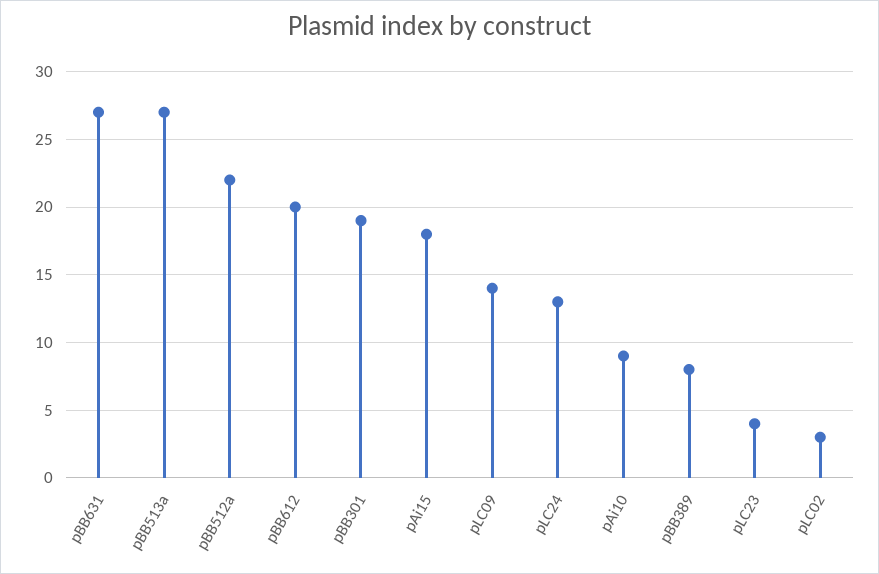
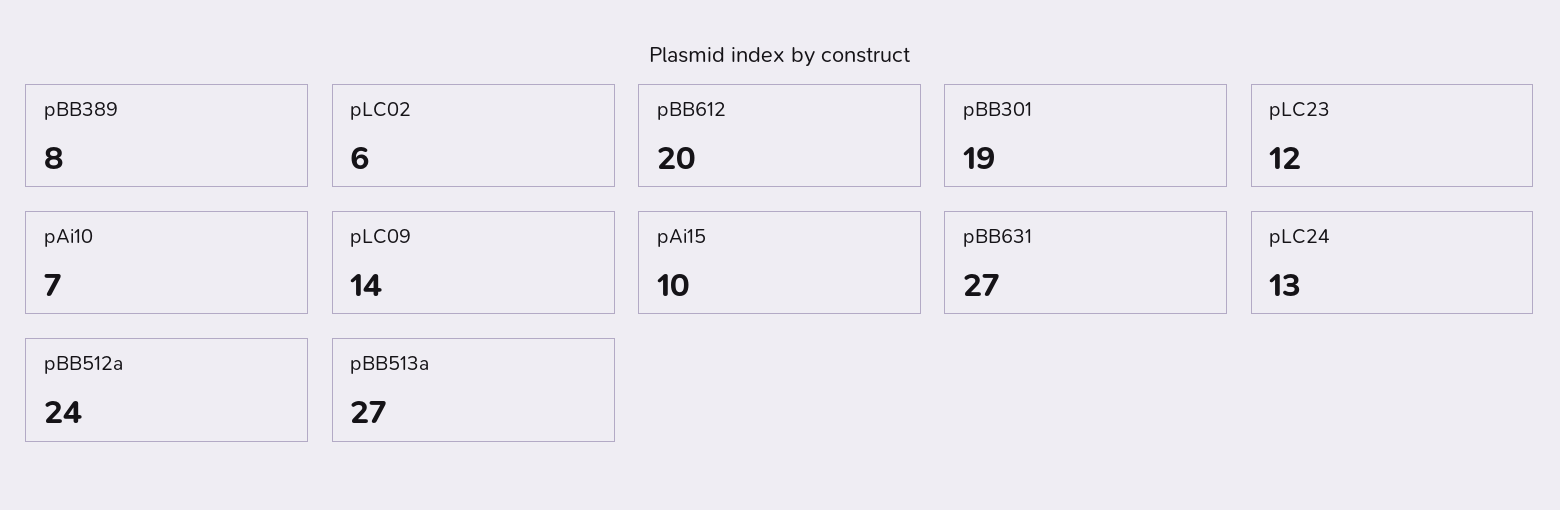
  {
    "pBB631": 27,
    "pBB513a": 27,
-   "pBB512a": 22,
+   "pBB512a": 24,
    "pBB612": 20,
    "pBB301": 19,
-   "pAi15": 18,
+   "pAi15": 10,
    "pLC09": 14,
    "pLC24": 13,
-   "pAi10": 9,
+   "pAi10": 7,
    "pBB389": 8,
-   "pLC23": 4,
+   "pLC23": 12,
-   "pLC02": 3
+   "pLC02": 6
  }

